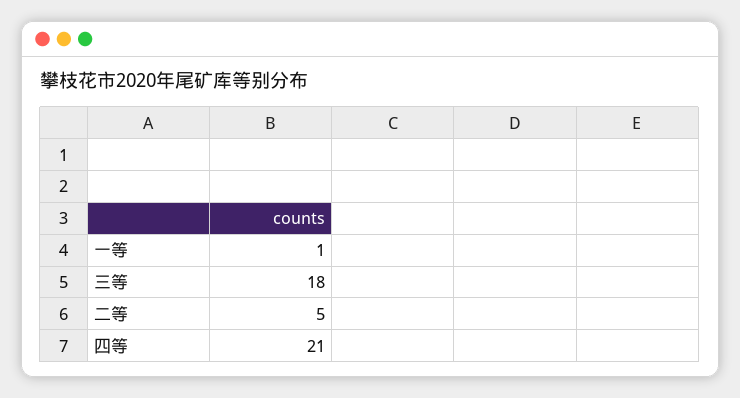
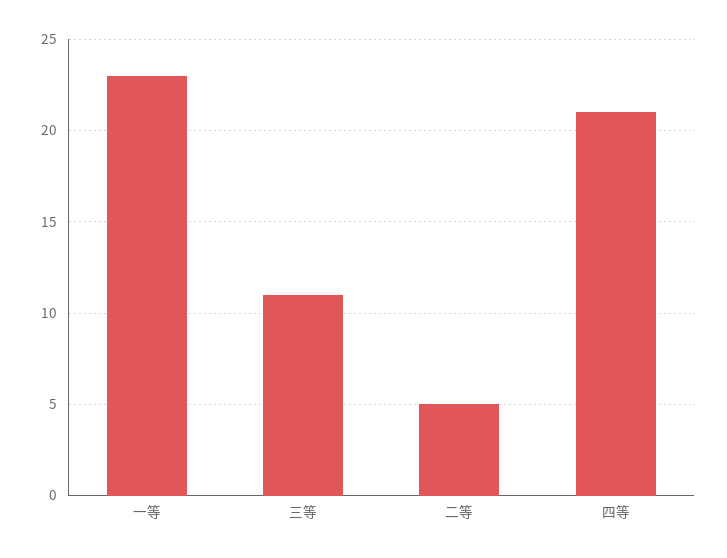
  {
-   "一等": 1,
+   "一等": 23,
-   "三等": 18,
+   "三等": 11,
    "二等": 5,
    "四等": 21
  }

